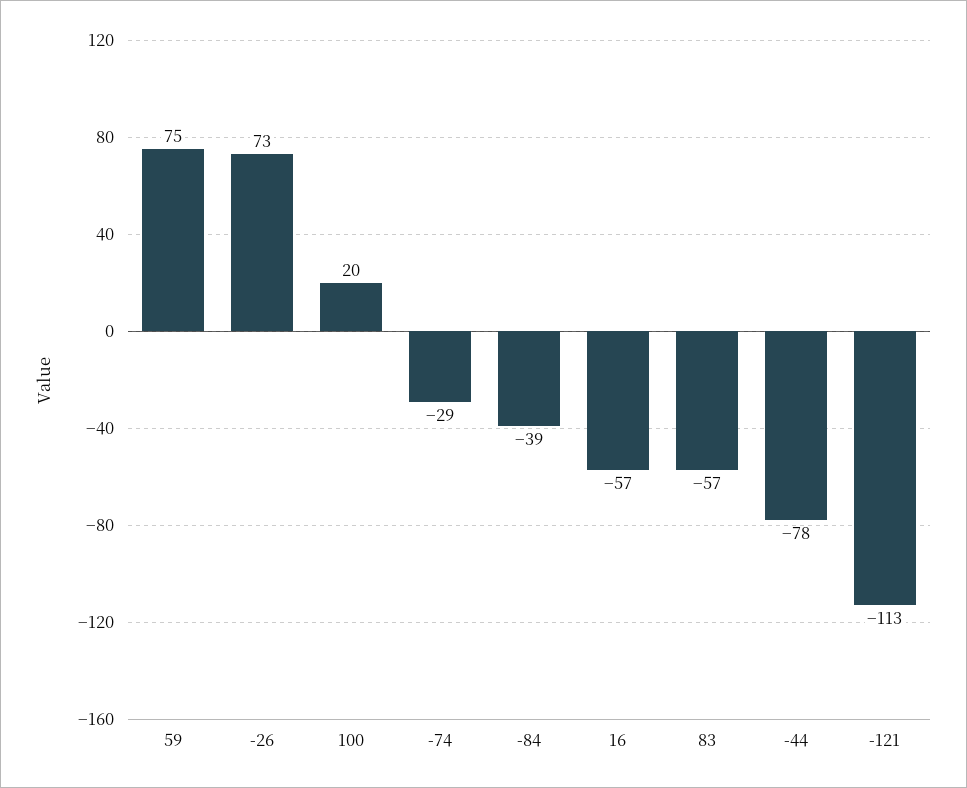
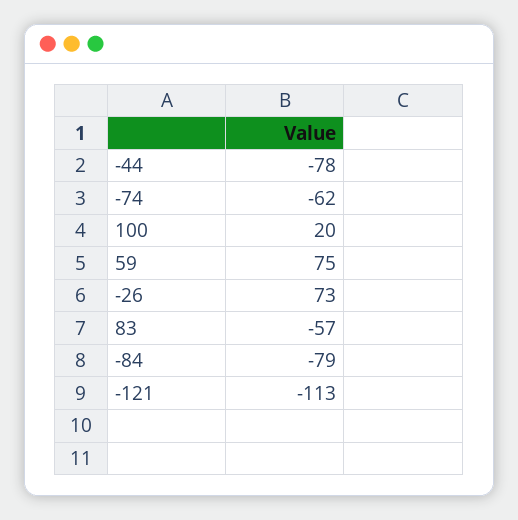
  {
    "59": 75,
    "-26": 73,
    "100": 20,
-   "-74": -29,
+   "-74": -62,
-   "-84": -39,
+   "-84": -79,
-   "16": -57,
    "83": -57,
    "-44": -78,
    "-121": -113
  }

